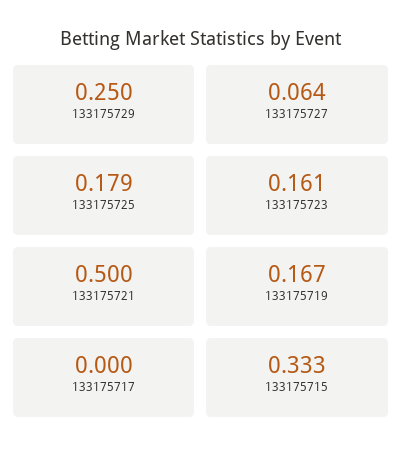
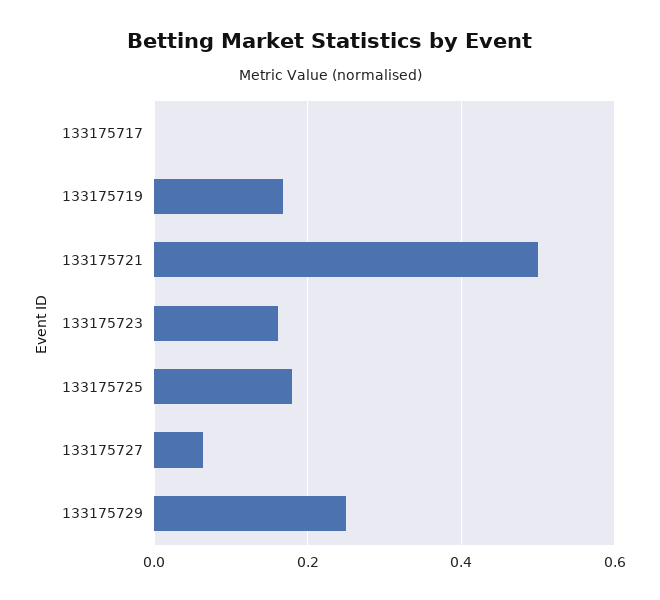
  {
    "133175729": 0.25,
    "133175727": 0.064,
    "133175725": 0.179,
    "133175723": 0.161,
    "133175721": 0.5,
    "133175719": 0.167,
-   "133175717": 0,
+   "133175717": 0
-   "133175715": 0.333
  }

